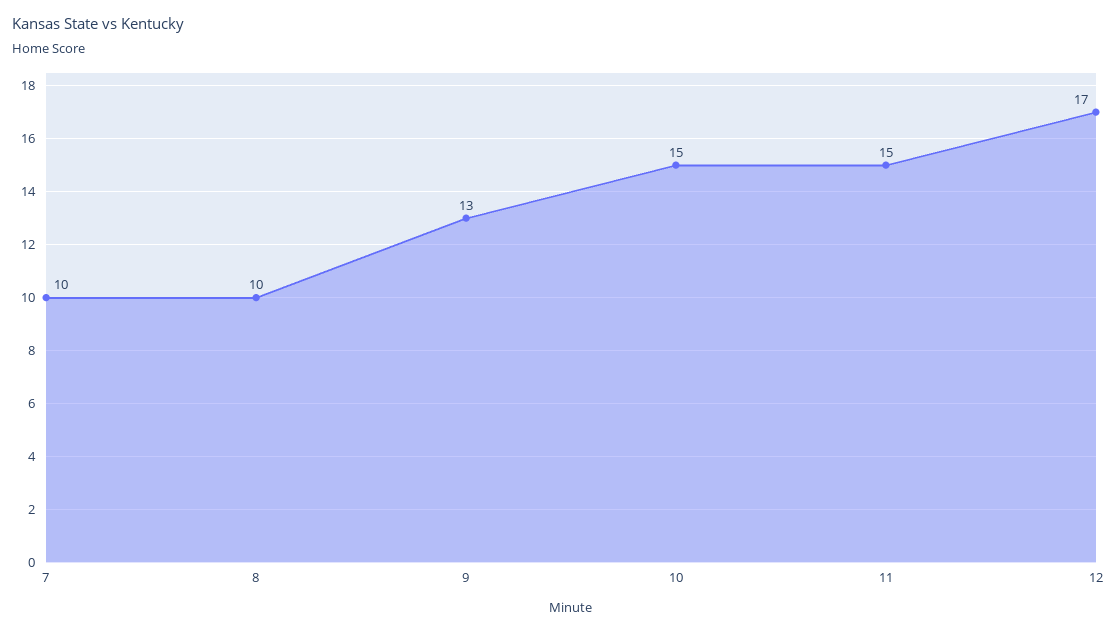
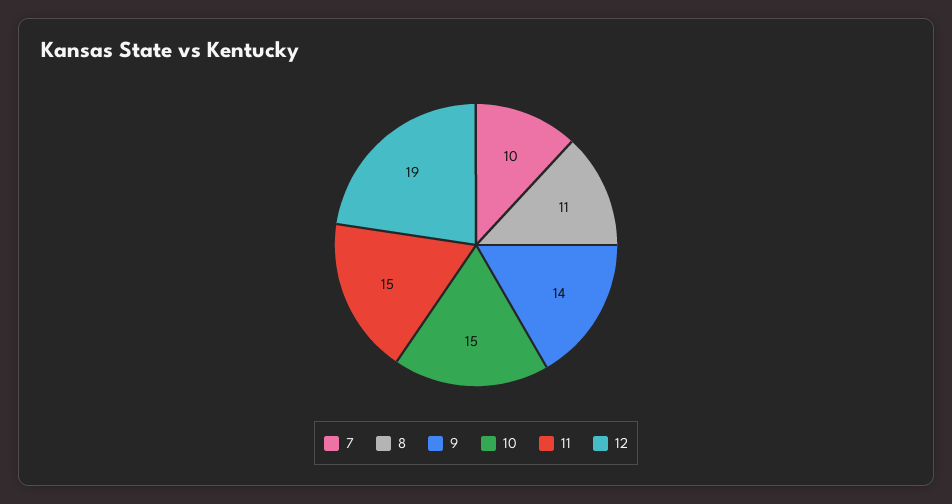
  {
    "7": 10,
-   "8": 10,
+   "8": 11,
-   "9": 13,
+   "9": 14,
    "10": 15,
    "11": 15,
-   "12": 17
+   "12": 19
  }

